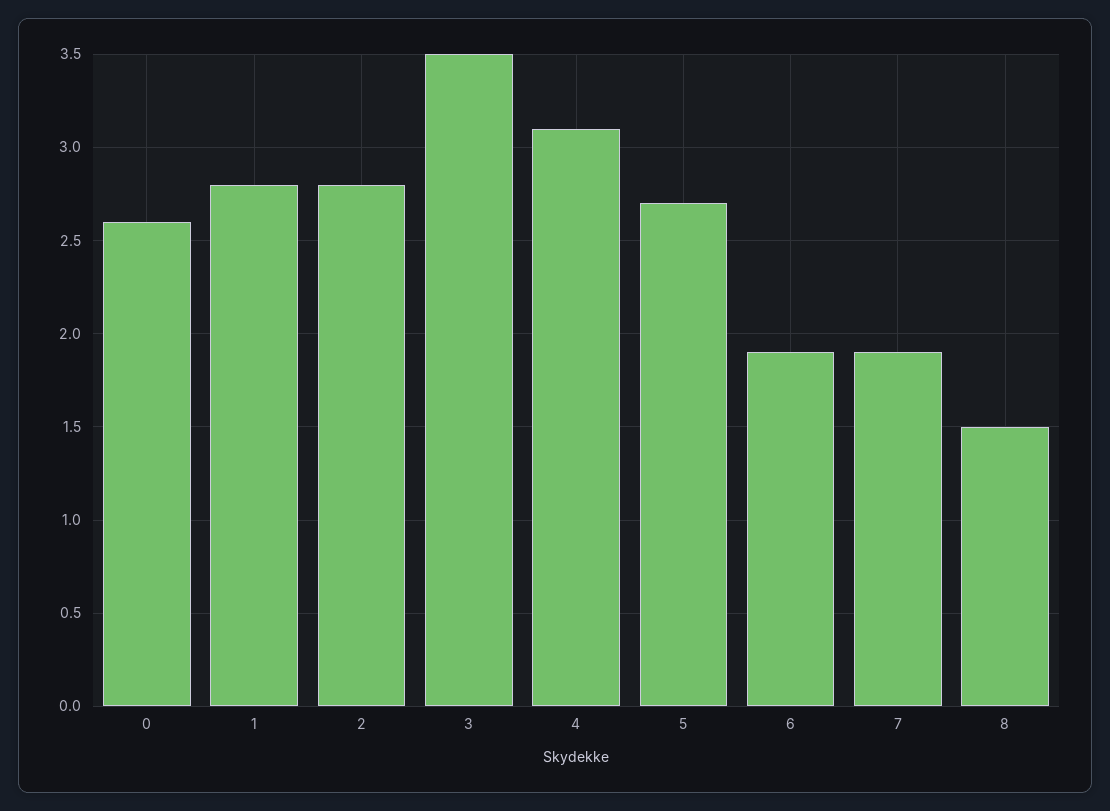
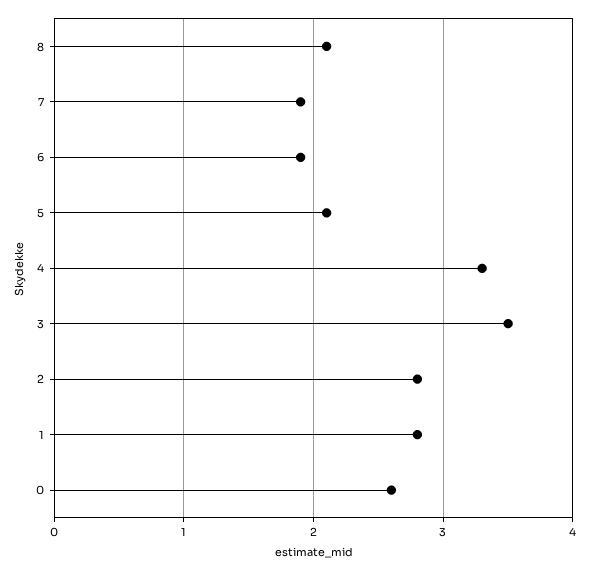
  {
    "0": 2.6,
    "1": 2.8,
    "2": 2.8,
    "3": 3.5,
-   "4": 3.1,
+   "4": 3.3,
-   "5": 2.7,
+   "5": 2.1,
    "6": 1.9,
    "7": 1.9,
-   "8": 1.5
+   "8": 2.1
  }

